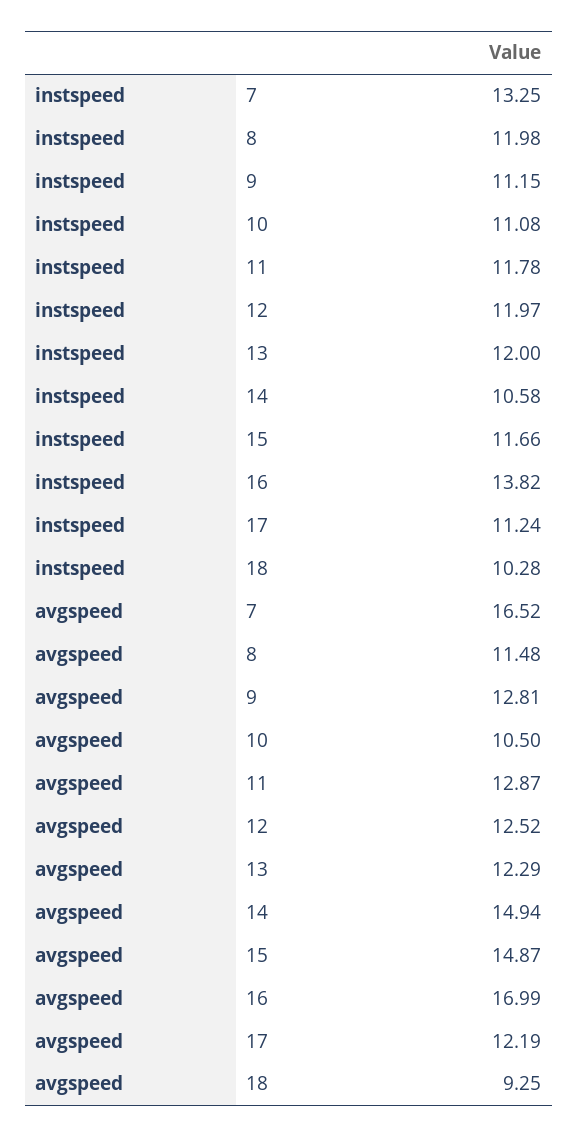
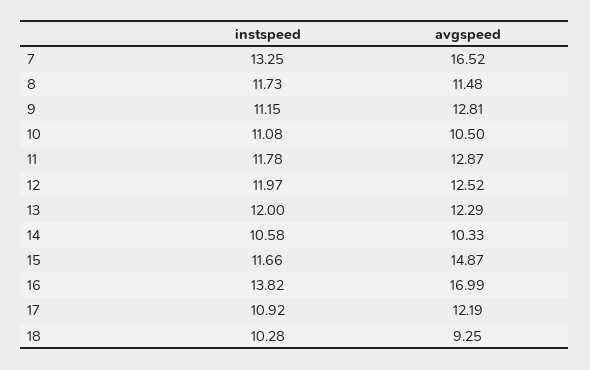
  {
    "instspeed": {
      "7": 13.25,
-     "8": 11.98,
+     "8": 11.73,
      "9": 11.15,
      "10": 11.08,
      "11": 11.78,
      "12": 11.97,
      "13": 12,
      "14": 10.58,
      "15": 11.66,
      "16": 13.82,
-     "17": 11.24,
+     "17": 10.92,
      "18": 10.28
    },
    "avgspeed": {
      "7": 16.52,
      "8": 11.48,
      "9": 12.81,
      "10": 10.5,
      "11": 12.87,
      "12": 12.52,
      "13": 12.29,
-     "14": 14.94,
+     "14": 10.33,
      "15": 14.87,
      "16": 16.99,
      "17": 12.19,
      "18": 9.25
    }
  }

